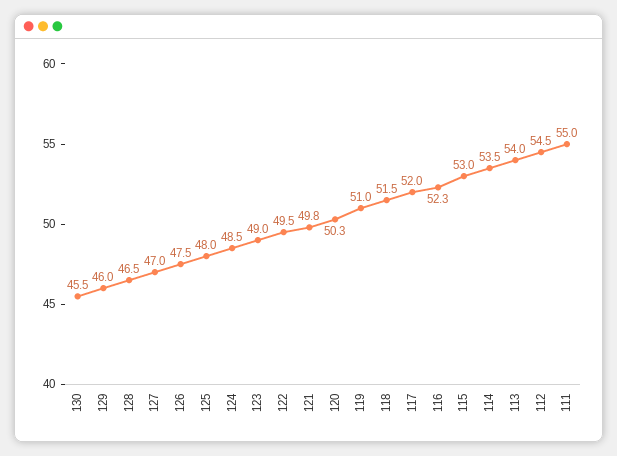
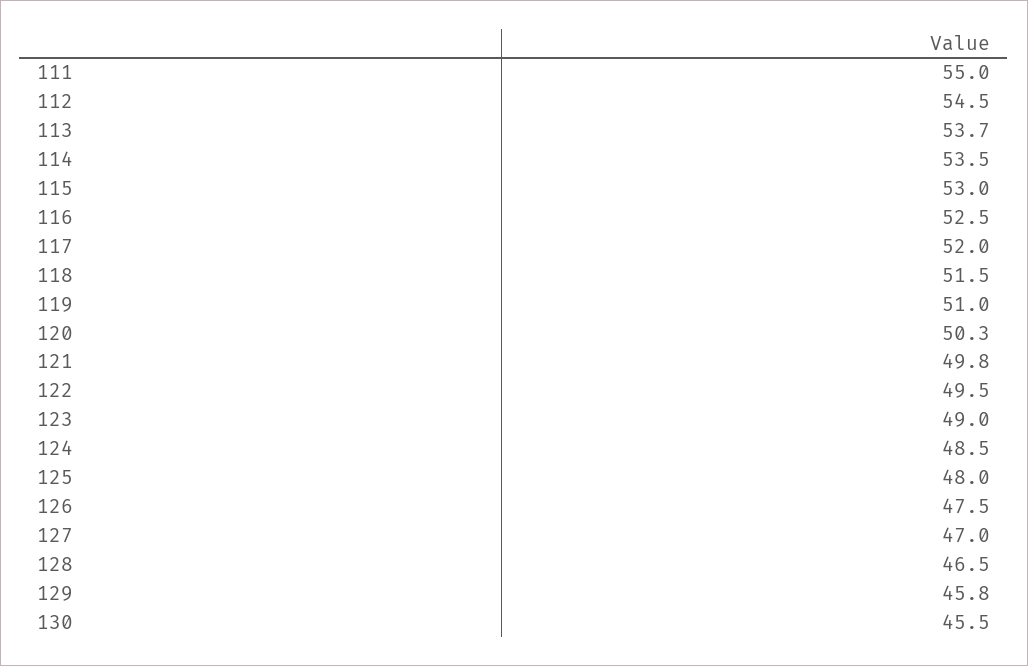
  {
    "130": 45.5,
-   "129": 46,
+   "129": 45.8,
    "128": 46.5,
    "127": 47,
    "126": 47.5,
    "125": 48,
    "124": 48.5,
    "123": 49,
    "122": 49.5,
    "121": 49.8,
    "120": 50.3,
    "119": 51,
    "118": 51.5,
    "117": 52,
-   "116": 52.3,
+   "116": 52.5,
    "115": 53,
    "114": 53.5,
-   "113": 54,
+   "113": 53.7,
    "112": 54.5,
    "111": 55
  }

